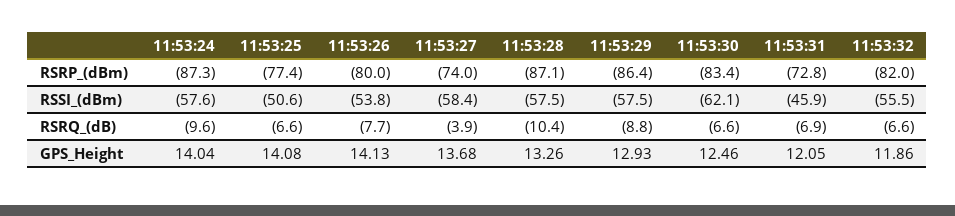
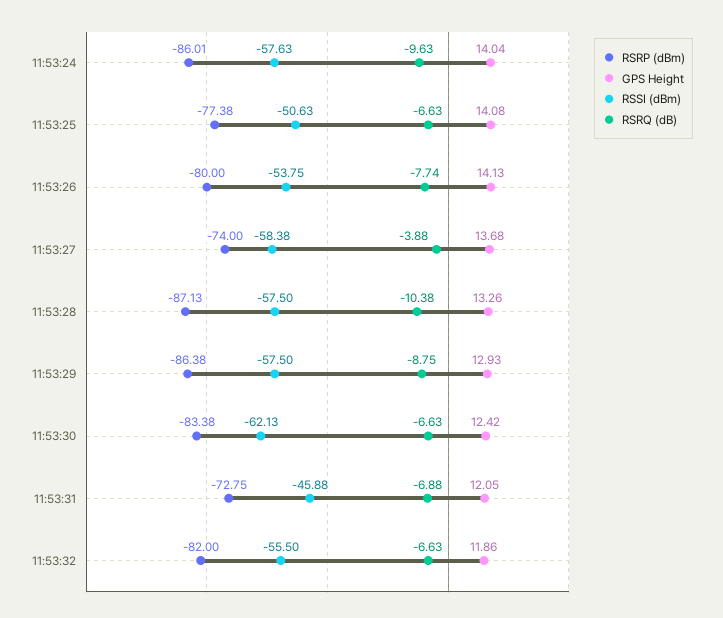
  {
    "RSRP_(dBm)": {
-     "11:53:24": -87.3,
+     "11:53:24": -86.01,
      "11:53:25": -77.38,
      "11:53:26": -80,
      "11:53:27": -74,
      "11:53:28": -87.13,
      "11:53:29": -86.38,
      "11:53:30": -83.38,
      "11:53:31": -72.75,
      "11:53:32": -82
    },
    "RSSI_(dBm)": {
      "11:53:24": -57.63,
      "11:53:25": -50.63,
      "11:53:26": -53.75,
      "11:53:27": -58.38,
      "11:53:28": -57.5,
      "11:53:29": -57.5,
      "11:53:30": -62.13,
      "11:53:31": -45.88,
      "11:53:32": -55.5
    },
    "RSRQ_(dB)": {
      "11:53:24": -9.63,
      "11:53:25": -6.63,
      "11:53:26": -7.74,
      "11:53:27": -3.88,
      "11:53:28": -10.38,
      "11:53:29": -8.75,
      "11:53:30": -6.63,
      "11:53:31": -6.88,
      "11:53:32": -6.63
    },
    "GPS_Height": {
      "11:53:24": 14.04,
      "11:53:25": 14.08,
      "11:53:26": 14.13,
      "11:53:27": 13.68,
      "11:53:28": 13.26,
      "11:53:29": 12.93,
-     "11:53:30": 12.46,
+     "11:53:30": 12.42,
      "11:53:31": 12.05,
      "11:53:32": 11.86
    }
  }

